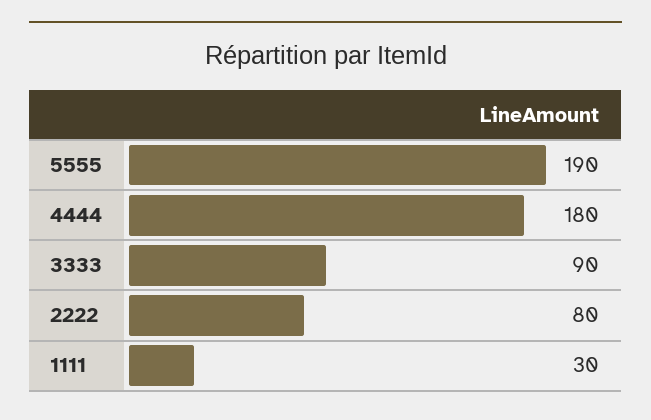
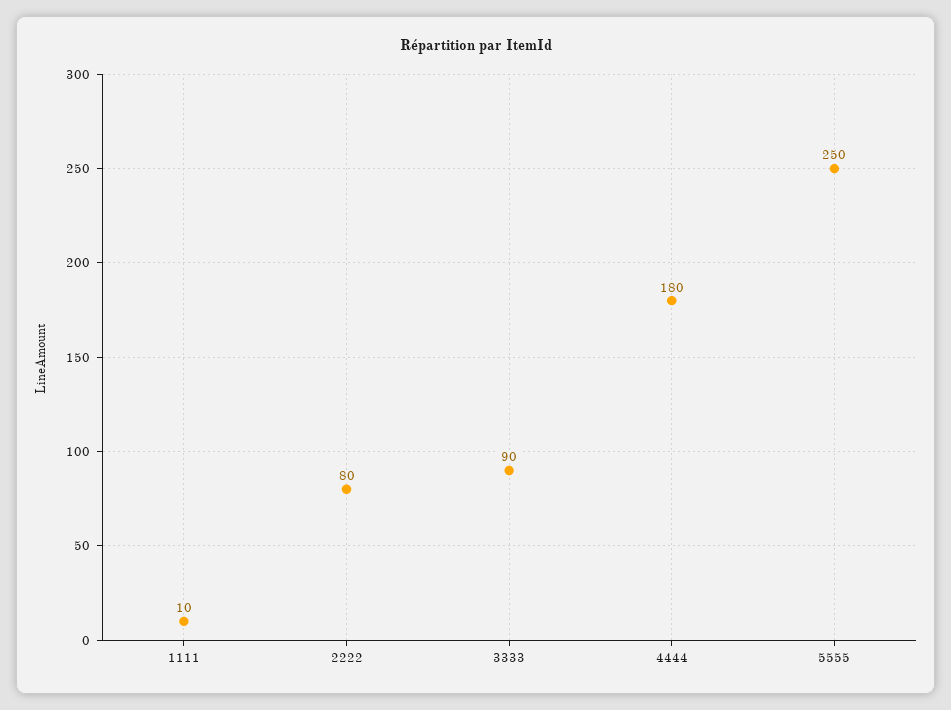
  {
-   "5555": 190,
+   "5555": 250,
    "4444": 180,
    "3333": 90,
    "2222": 80,
-   "1111": 30
+   "1111": 10
  }

